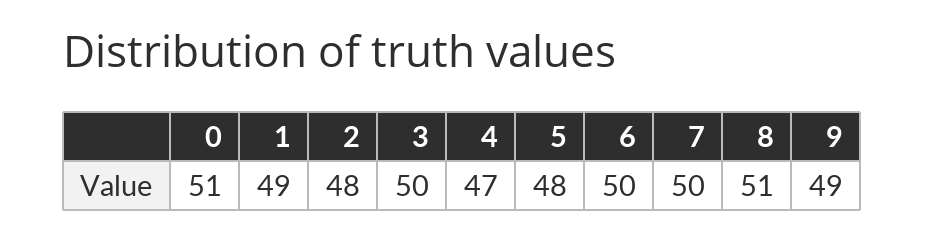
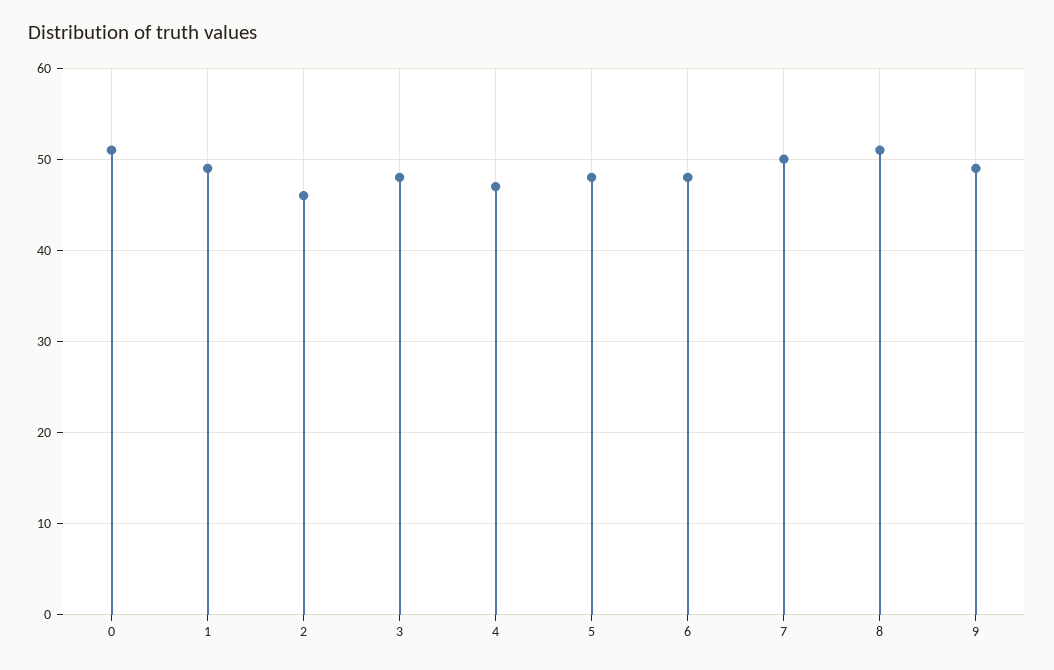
  {
    "0": 51,
    "1": 49,
-   "2": 48,
+   "2": 46,
-   "3": 50,
+   "3": 48,
    "4": 47,
    "5": 48,
-   "6": 50,
+   "6": 48,
    "7": 50,
    "8": 51,
    "9": 49
  }

